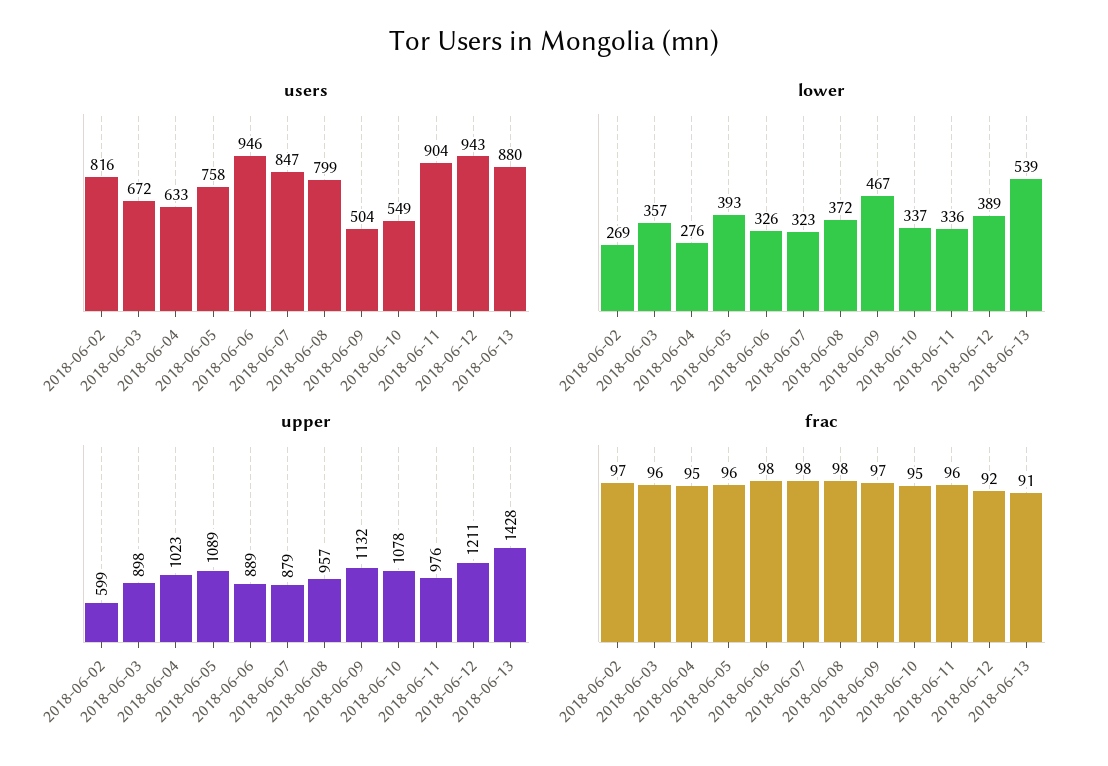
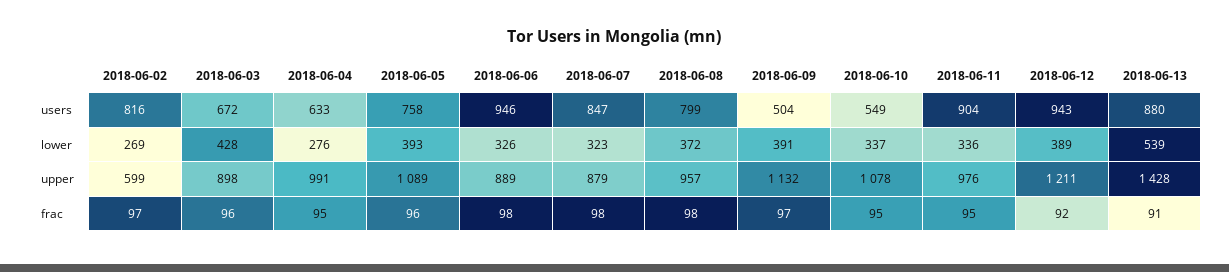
  {
    "users": {
      "2018-06-02": 816,
      "2018-06-03": 672,
      "2018-06-04": 633,
      "2018-06-05": 758,
      "2018-06-06": 946,
      "2018-06-07": 847,
      "2018-06-08": 799,
      "2018-06-09": 504,
      "2018-06-10": 549,
      "2018-06-11": 904,
      "2018-06-12": 943,
      "2018-06-13": 880
    },
    "lower": {
      "2018-06-02": 269,
-     "2018-06-03": 357,
+     "2018-06-03": 428,
      "2018-06-04": 276,
      "2018-06-05": 393,
      "2018-06-06": 326,
      "2018-06-07": 323,
      "2018-06-08": 372,
-     "2018-06-09": 467,
+     "2018-06-09": 391,
      "2018-06-10": 337,
      "2018-06-11": 336,
      "2018-06-12": 389,
      "2018-06-13": 539
    },
    "upper": {
      "2018-06-02": 599,
      "2018-06-03": 898,
-     "2018-06-04": 1023,
+     "2018-06-04": 991,
      "2018-06-05": 1089,
      "2018-06-06": 889,
      "2018-06-07": 879,
      "2018-06-08": 957,
      "2018-06-09": 1132,
      "2018-06-10": 1078,
      "2018-06-11": 976,
      "2018-06-12": 1211,
      "2018-06-13": 1428
    },
    "frac": {
      "2018-06-02": 97,
      "2018-06-03": 96,
      "2018-06-04": 95,
      "2018-06-05": 96,
      "2018-06-06": 98,
      "2018-06-07": 98,
      "2018-06-08": 98,
      "2018-06-09": 97,
      "2018-06-10": 95,
-     "2018-06-11": 96,
+     "2018-06-11": 95,
      "2018-06-12": 92,
      "2018-06-13": 91
    }
  }

